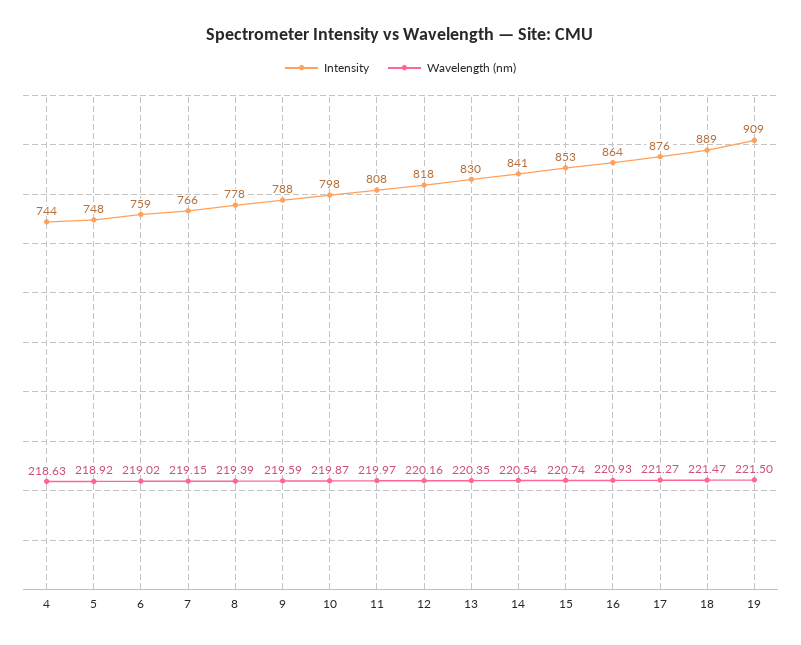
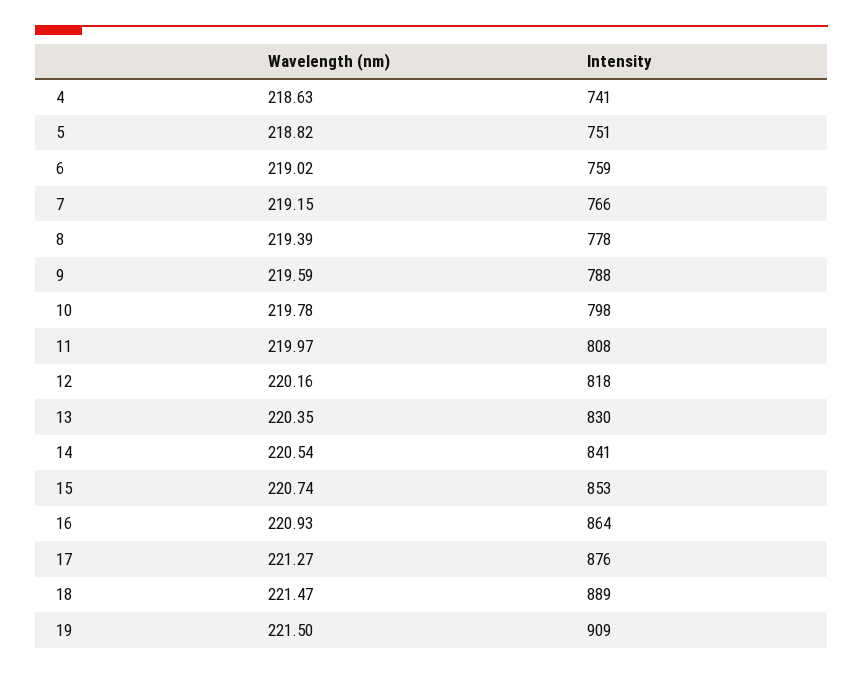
  {
    "Intensity": {
-     "4": 744,
+     "4": 741,
-     "5": 748,
+     "5": 751,
      "6": 759,
      "7": 766,
      "8": 778,
      "9": 788,
      "10": 798,
      "11": 808,
      "12": 818,
      "13": 830,
      "14": 841,
      "15": 853,
      "16": 864,
      "17": 876,
      "18": 889,
      "19": 909
    },
    "Wavelength (nm)": {
      "4": 218.63,
-     "5": 218.92,
+     "5": 218.82,
      "6": 219.02,
      "7": 219.15,
      "8": 219.39,
      "9": 219.59,
-     "10": 219.87,
+     "10": 219.78,
      "11": 219.97,
      "12": 220.16,
      "13": 220.35,
      "14": 220.54,
      "15": 220.74,
      "16": 220.93,
      "17": 221.27,
      "18": 221.47,
      "19": 221.5
    }
  }

